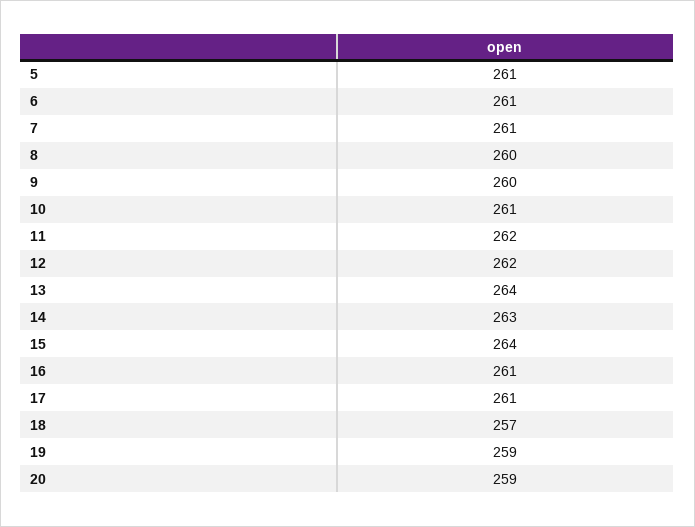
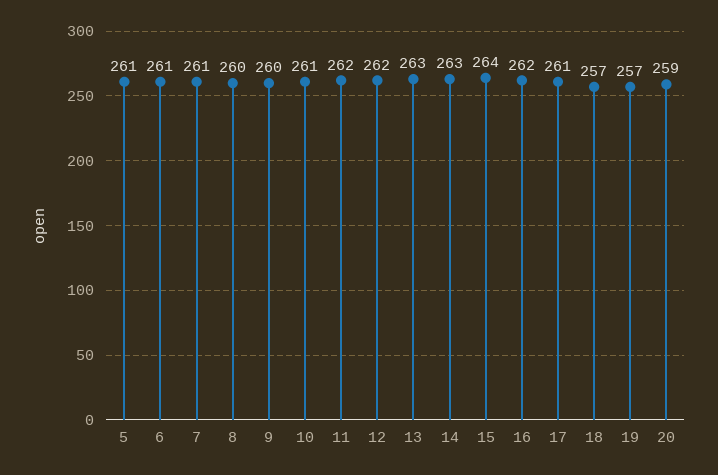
  {
    "5": 261,
    "6": 261,
    "7": 261,
    "8": 260,
    "9": 260,
    "10": 261,
    "11": 262,
    "12": 262,
-   "13": 264,
+   "13": 263,
    "14": 263,
    "15": 264,
-   "16": 261,
+   "16": 262,
    "17": 261,
    "18": 257,
-   "19": 259,
+   "19": 257,
    "20": 259
  }

